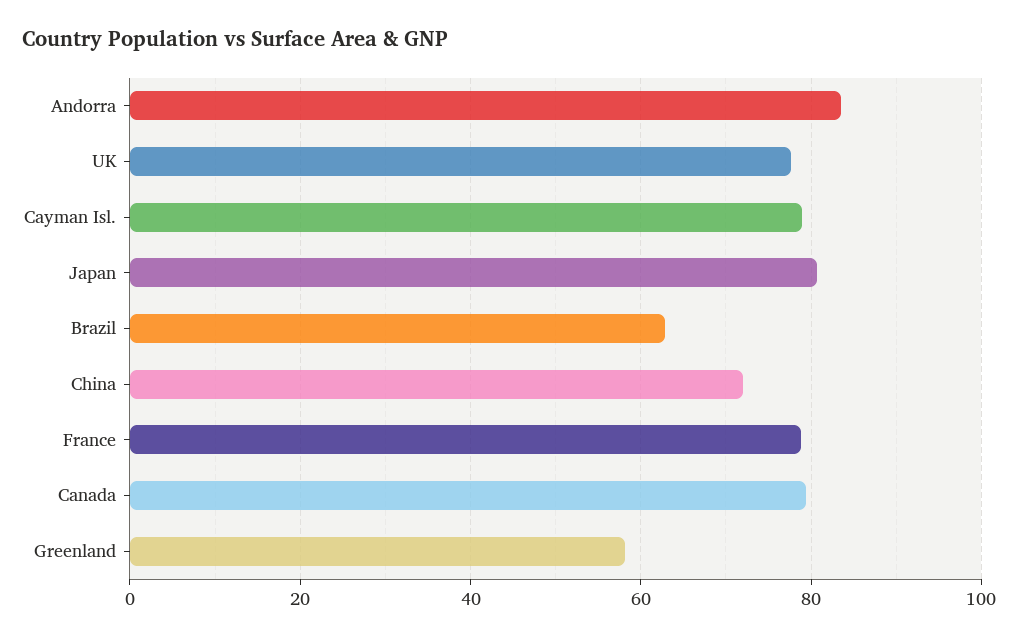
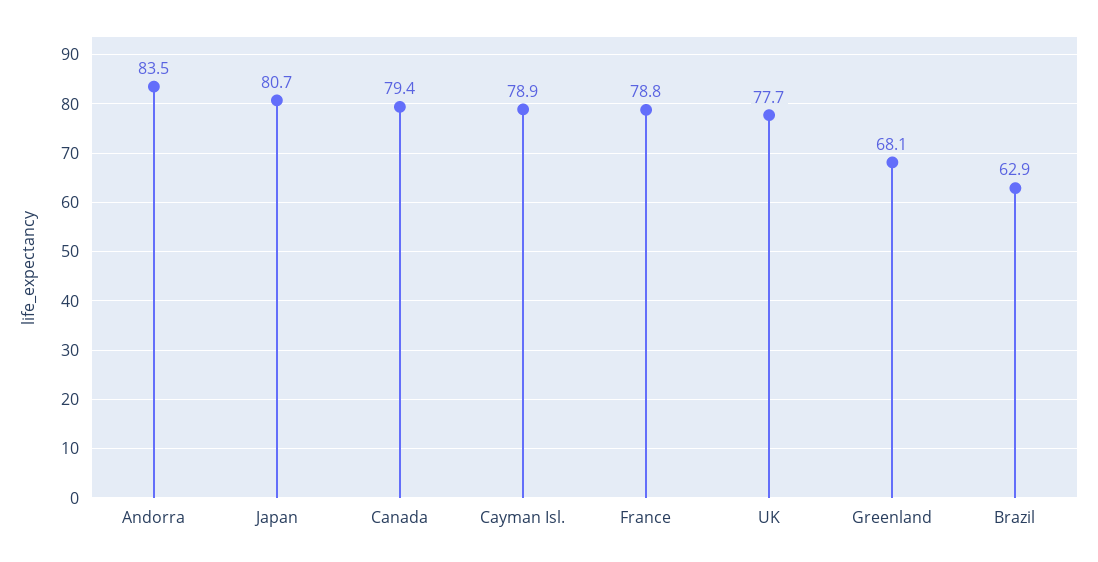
  {
    "Andorra": 83.5,
    "UK": 77.7,
    "Cayman Isl.": 78.9,
    "Japan": 80.7,
    "Brazil": 62.9,
-   "China": 72,
    "France": 78.8,
    "Canada": 79.4,
-   "Greenland": 58
+   "Greenland": 68.1
  }

